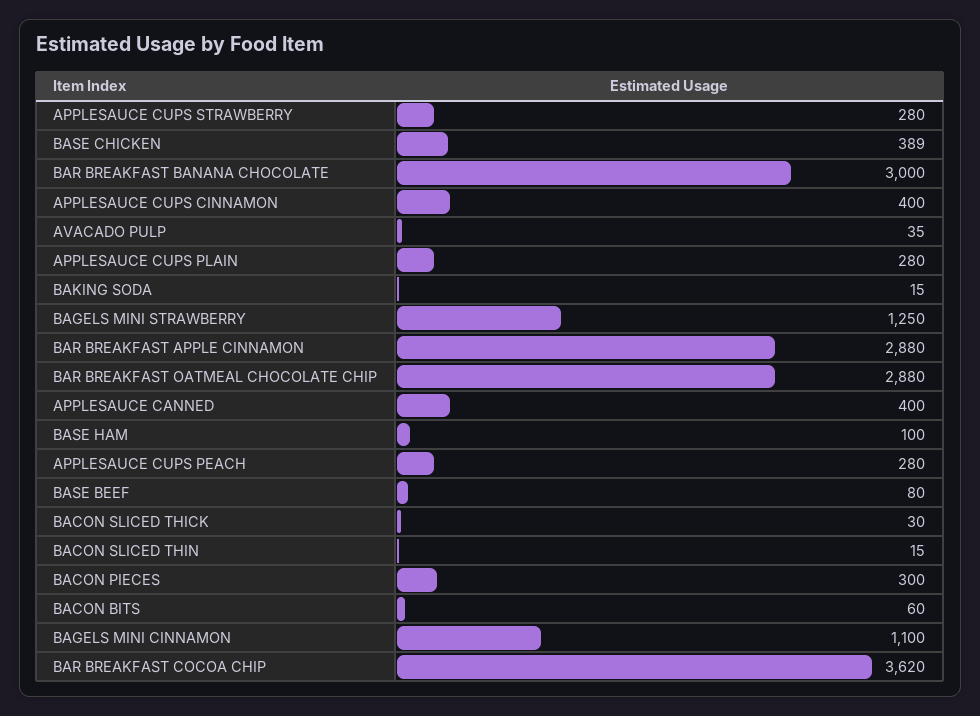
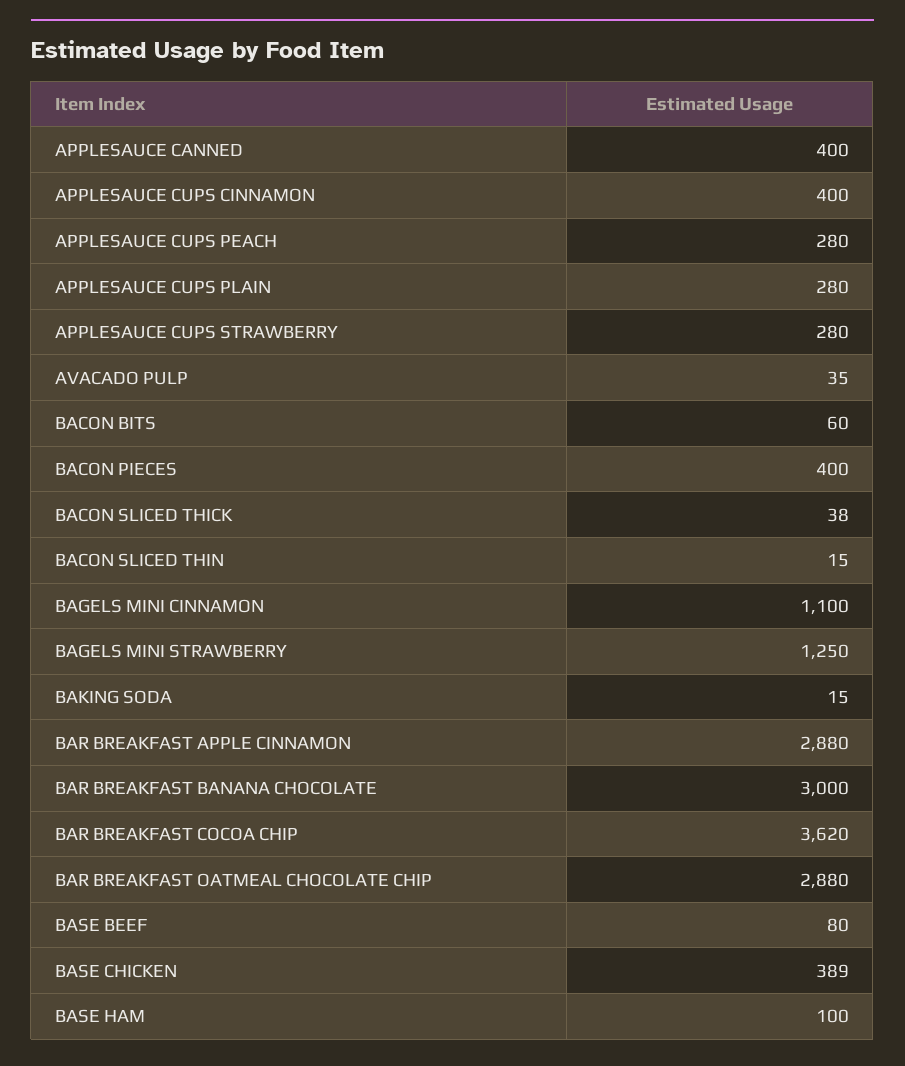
  {
    "APPLESAUCE CUPS STRAWBERRY": 280,
    "BASE CHICKEN": 389,
    "BAR BREAKFAST BANANA CHOCOLATE": 3000,
    "APPLESAUCE CUPS CINNAMON": 400,
    "AVACADO PULP": 35,
    "APPLESAUCE CUPS PLAIN": 280,
    "BAKING SODA": 15,
    "BAGELS MINI STRAWBERRY": 1250,
    "BAR BREAKFAST APPLE CINNAMON": 2880,
    "BAR BREAKFAST OATMEAL CHOCOLATE CHIP": 2880,
    "APPLESAUCE CANNED": 400,
    "BASE HAM": 100,
    "APPLESAUCE CUPS PEACH": 280,
    "BASE BEEF": 80,
-   "BACON SLICED THICK": 30,
+   "BACON SLICED THICK": 38,
    "BACON SLICED THIN": 15,
-   "BACON PIECES": 300,
+   "BACON PIECES": 400,
    "BACON BITS": 60,
    "BAGELS MINI CINNAMON": 1100,
    "BAR BREAKFAST COCOA CHIP": 3620
  }

